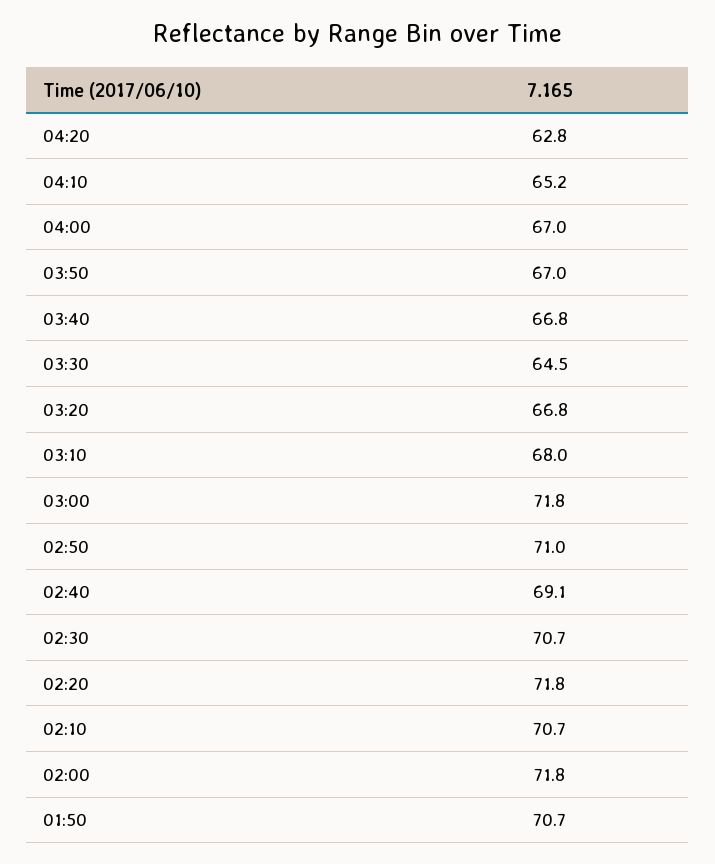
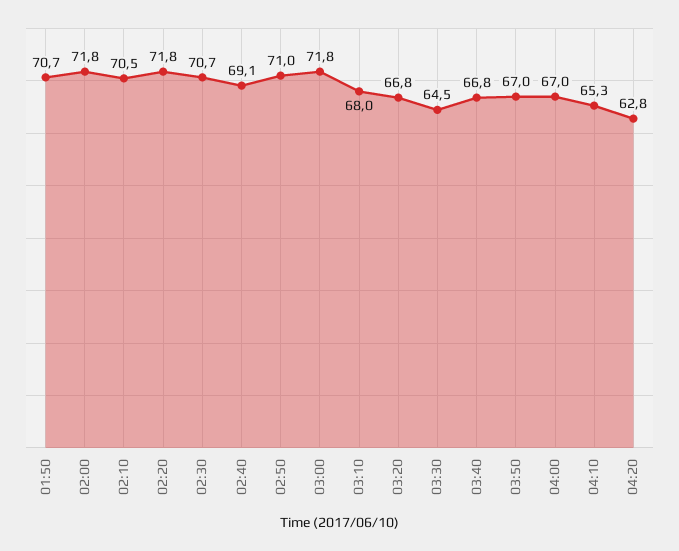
  {
    "04:20": 62.8,
-   "04:10": 65.2,
+   "04:10": 65.3,
    "04:00": 67,
    "03:50": 67,
    "03:40": 66.8,
    "03:30": 64.5,
    "03:20": 66.8,
    "03:10": 68,
    "03:00": 71.8,
    "02:50": 71,
    "02:40": 69.1,
    "02:30": 70.7,
    "02:20": 71.8,
-   "02:10": 70.7,
+   "02:10": 70.5,
    "02:00": 71.8,
    "01:50": 70.7
  }

